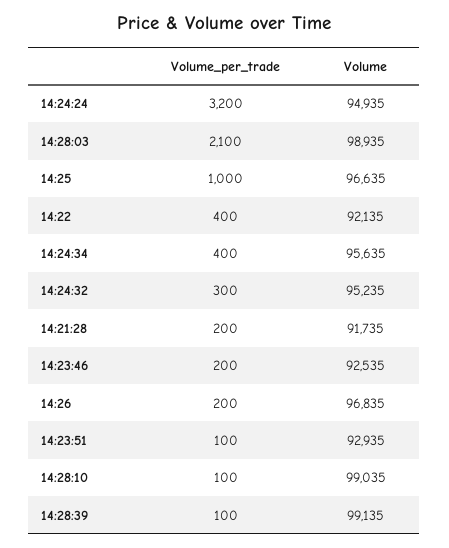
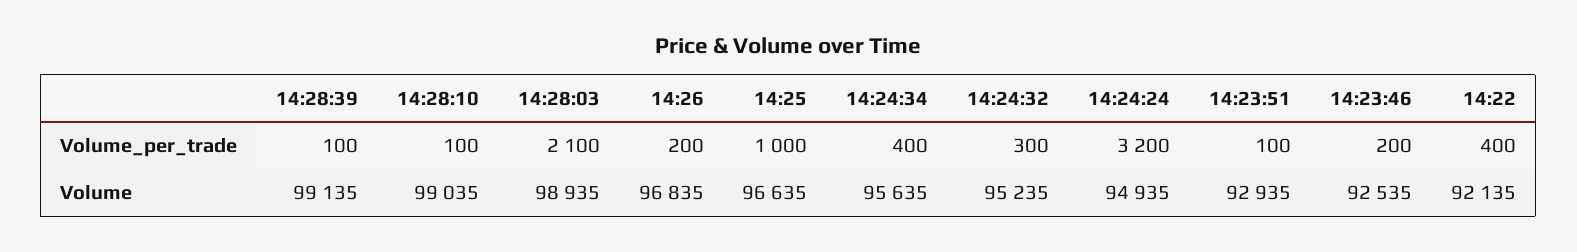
  {
    "Volume_per_trade": {
      "14:24:24": 3200,
      "14:28:03": 2100,
      "14:25": 1000,
      "14:22": 400,
      "14:24:34": 400,
      "14:24:32": 300,
-     "14:21:28": 200,
      "14:23:46": 200,
      "14:26": 200,
      "14:23:51": 100,
      "14:28:10": 100,
      "14:28:39": 100
    },
    "Volume": {
      "14:24:24": 94935,
      "14:28:03": 98935,
      "14:25": 96635,
      "14:22": 92135,
      "14:24:34": 95635,
      "14:24:32": 95235,
-     "14:21:28": 91735,
      "14:23:46": 92535,
      "14:26": 96835,
      "14:23:51": 92935,
      "14:28:10": 99035,
      "14:28:39": 99135
    }
  }

